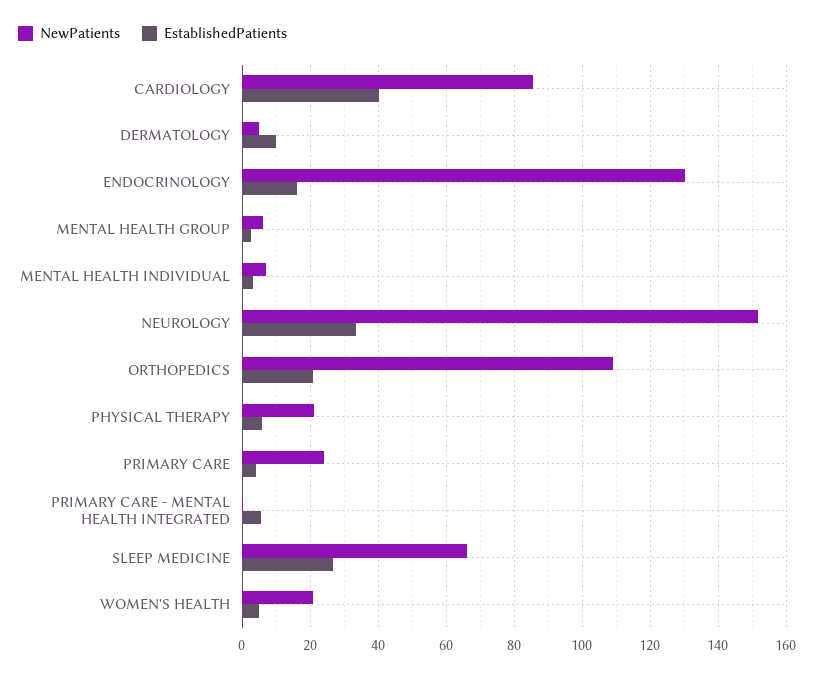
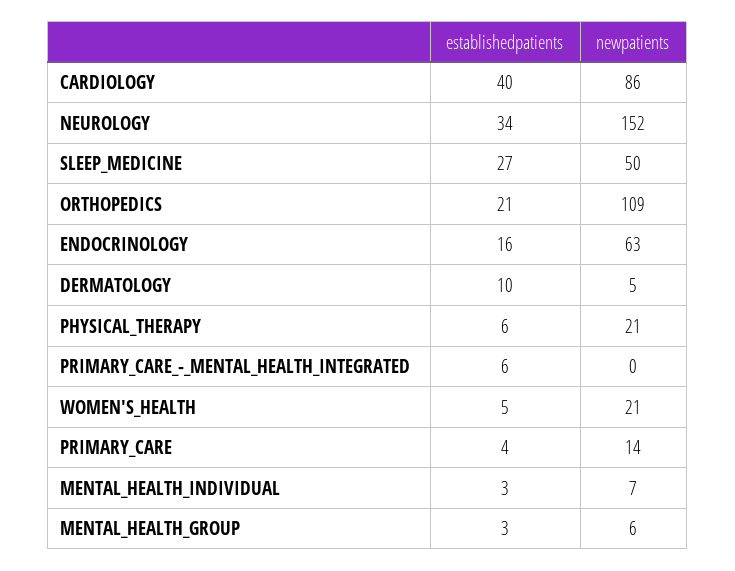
  {
    "NewPatients": {
      "CARDIOLOGY": 86,
      "DERMATOLOGY": 5,
-     "ENDOCRINOLOGY": 130,
+     "ENDOCRINOLOGY": 63,
      "MENTAL HEALTH GROUP": 6,
      "MENTAL HEALTH INDIVIDUAL": 7,
      "NEUROLOGY": 152,
      "ORTHOPEDICS": 109,
      "PHYSICAL THERAPY": 21,
-     "PRIMARY CARE": 24,
+     "PRIMARY CARE": 14,
      "PRIMARY CARE - MENTAL HEALTH INTEGRATED": 0,
-     "SLEEP MEDICINE": 66,
+     "SLEEP MEDICINE": 50,
      "WOMEN'S HEALTH": 21
    },
    "EstablishedPatients": {
      "CARDIOLOGY": 40,
      "DERMATOLOGY": 10,
      "ENDOCRINOLOGY": 16,
      "MENTAL HEALTH GROUP": 3,
      "MENTAL HEALTH INDIVIDUAL": 3,
      "NEUROLOGY": 34,
      "ORTHOPEDICS": 21,
      "PHYSICAL THERAPY": 6,
      "PRIMARY CARE": 4,
      "PRIMARY CARE - MENTAL HEALTH INTEGRATED": 6,
      "SLEEP MEDICINE": 27,
      "WOMEN'S HEALTH": 5
    }
  }

